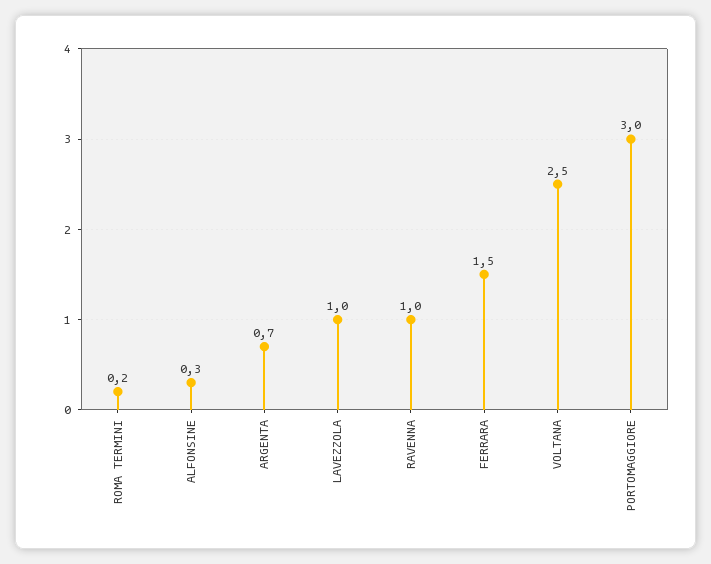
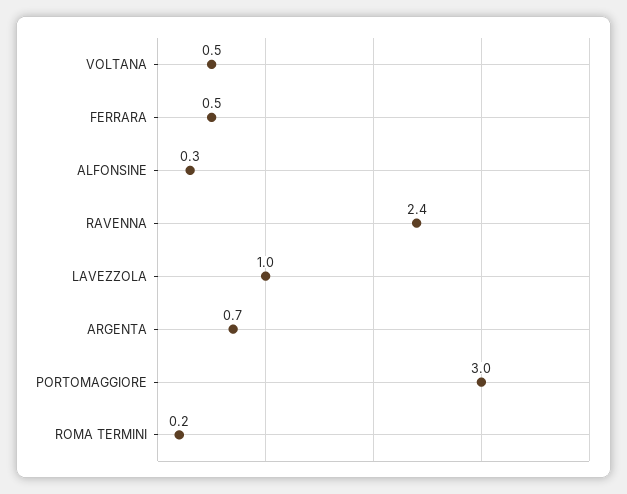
  {
    "ROMA TERMINI": 0.2,
    "ALFONSINE": 0.3,
    "ARGENTA": 0.7,
    "LAVEZZOLA": 1,
-   "RAVENNA": 1,
+   "RAVENNA": 2.4,
-   "FERRARA": 1.5,
+   "FERRARA": 0.5,
-   "VOLTANA": 2.5,
+   "VOLTANA": 0.5,
    "PORTOMAGGIORE": 3
  }

